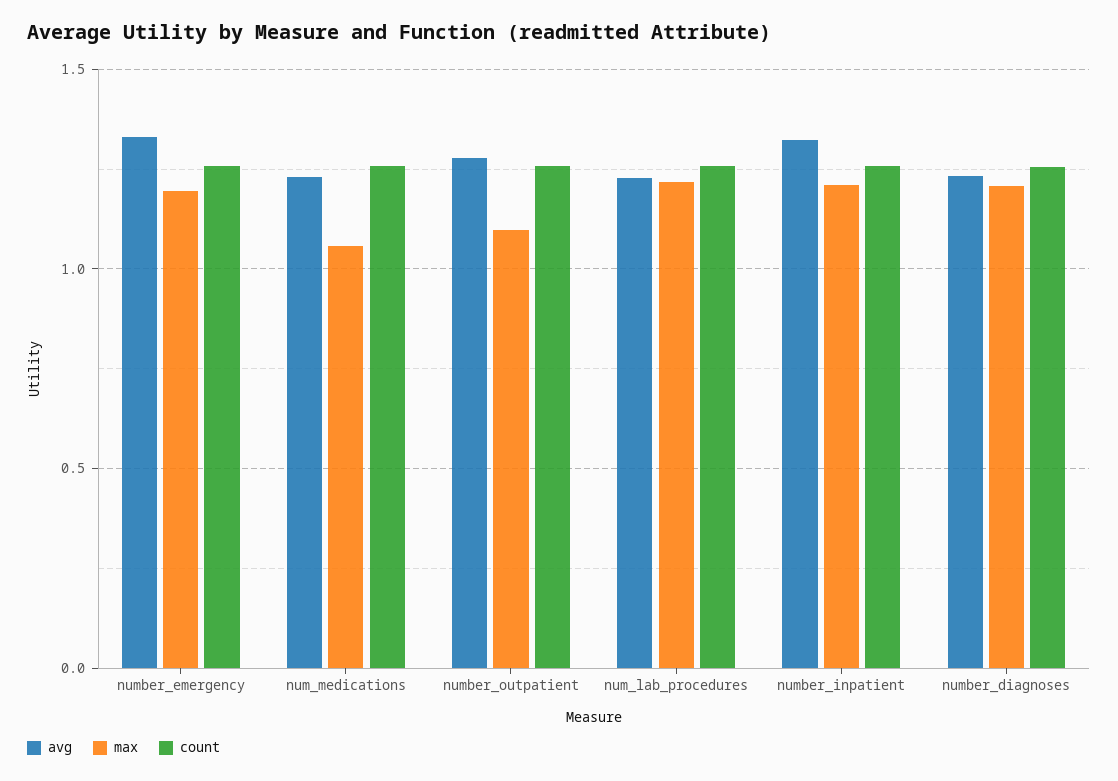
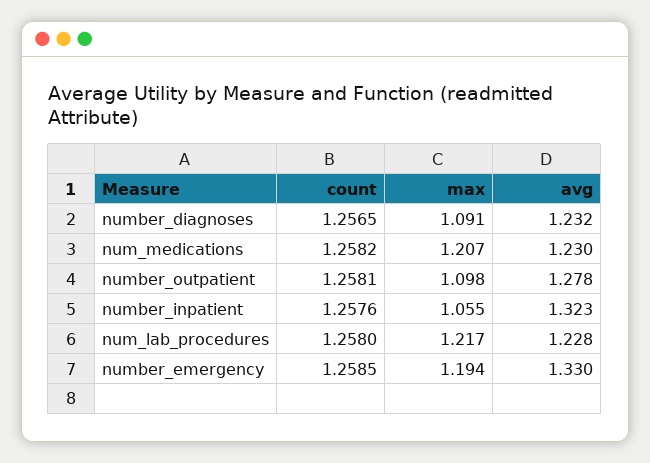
  {
    "avg": {
      "number_emergency": 1.33,
      "num_medications": 1.23,
      "number_outpatient": 1.278,
      "num_lab_procedures": 1.228,
      "number_inpatient": 1.323,
      "number_diagnoses": 1.232
    },
    "max": {
      "number_emergency": 1.194,
-     "num_medications": 1.05,
+     "num_medications": 1.207,
      "number_outpatient": 1.098,
      "num_lab_procedures": 1.217,
-     "number_inpatient": 1.2,
+     "number_inpatient": 1.055,
-     "number_diagnoses": 1.2
+     "number_diagnoses": 1.091
    },
    "count": {
      "number_emergency": 1.2585,
      "num_medications": 1.2582,
      "number_outpatient": 1.2581,
      "num_lab_procedures": 1.258,
      "number_inpatient": 1.2576,
      "number_diagnoses": 1.2565
    }
  }

